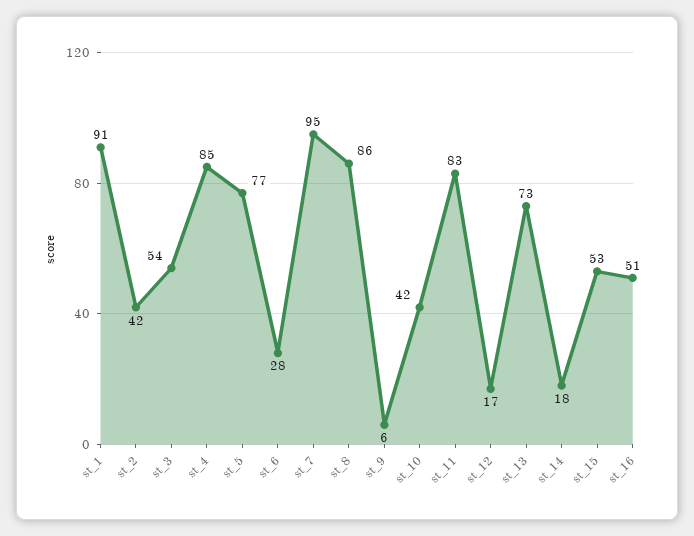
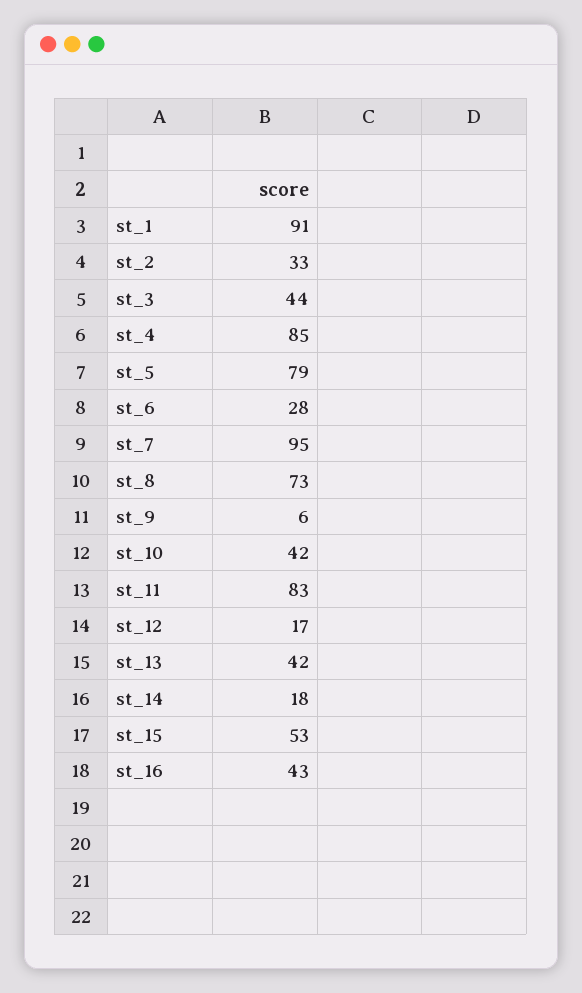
  {
    "st_1": 91,
-   "st_2": 42,
+   "st_2": 33,
-   "st_3": 54,
+   "st_3": 44,
    "st_4": 85,
-   "st_5": 77,
+   "st_5": 79,
    "st_6": 28,
    "st_7": 95,
-   "st_8": 86,
+   "st_8": 73,
    "st_9": 6,
    "st_10": 42,
    "st_11": 83,
    "st_12": 17,
-   "st_13": 73,
+   "st_13": 42,
    "st_14": 18,
    "st_15": 53,
-   "st_16": 51
+   "st_16": 43
  }

